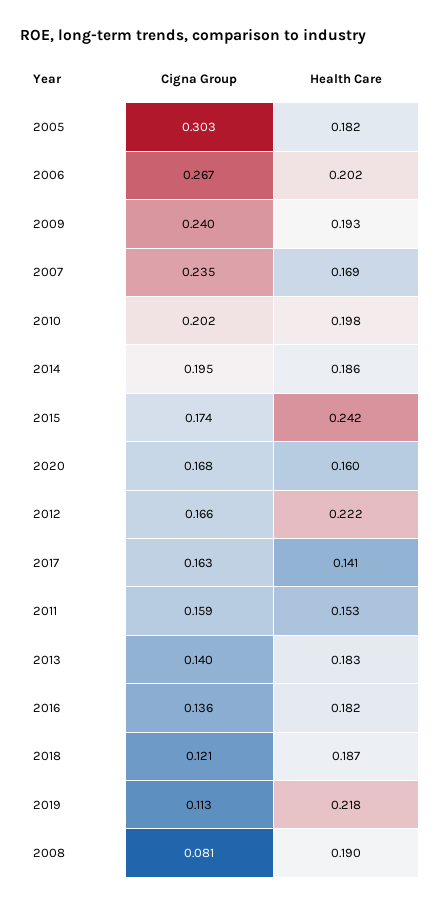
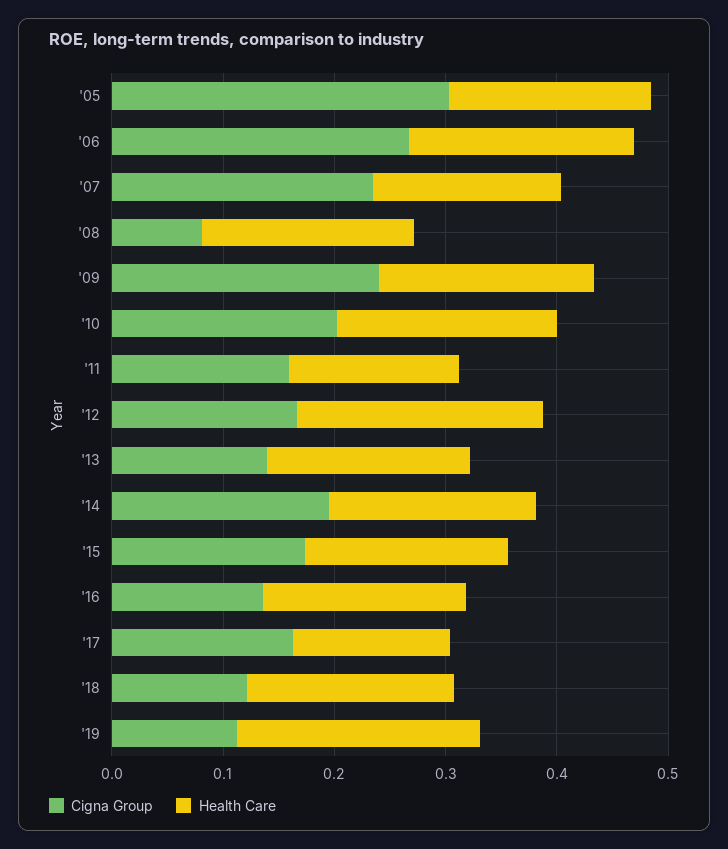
  {
    "Cigna Group": {
      "2005": 0.303,
      "2006": 0.267,
      "2009": 0.24,
      "2007": 0.235,
      "2010": 0.202,
      "2014": 0.195,
      "2015": 0.174,
-     "2020": 0.168,
      "2012": 0.166,
      "2017": 0.163,
      "2011": 0.159,
      "2013": 0.14,
      "2016": 0.136,
      "2018": 0.121,
      "2019": 0.113,
      "2008": 0.081
    },
    "Health Care": {
      "2005": 0.182,
      "2006": 0.202,
      "2009": 0.193,
      "2007": 0.169,
      "2010": 0.198,
      "2014": 0.186,
-     "2015": 0.242,
+     "2015": 0.18,
-     "2020": 0.16,
      "2012": 0.222,
      "2017": 0.141,
      "2011": 0.153,
      "2013": 0.183,
      "2016": 0.182,
      "2018": 0.187,
      "2019": 0.218,
      "2008": 0.19
    }
  }

